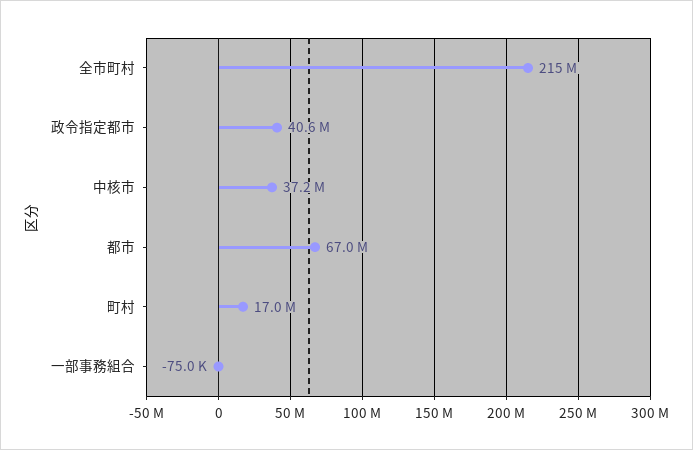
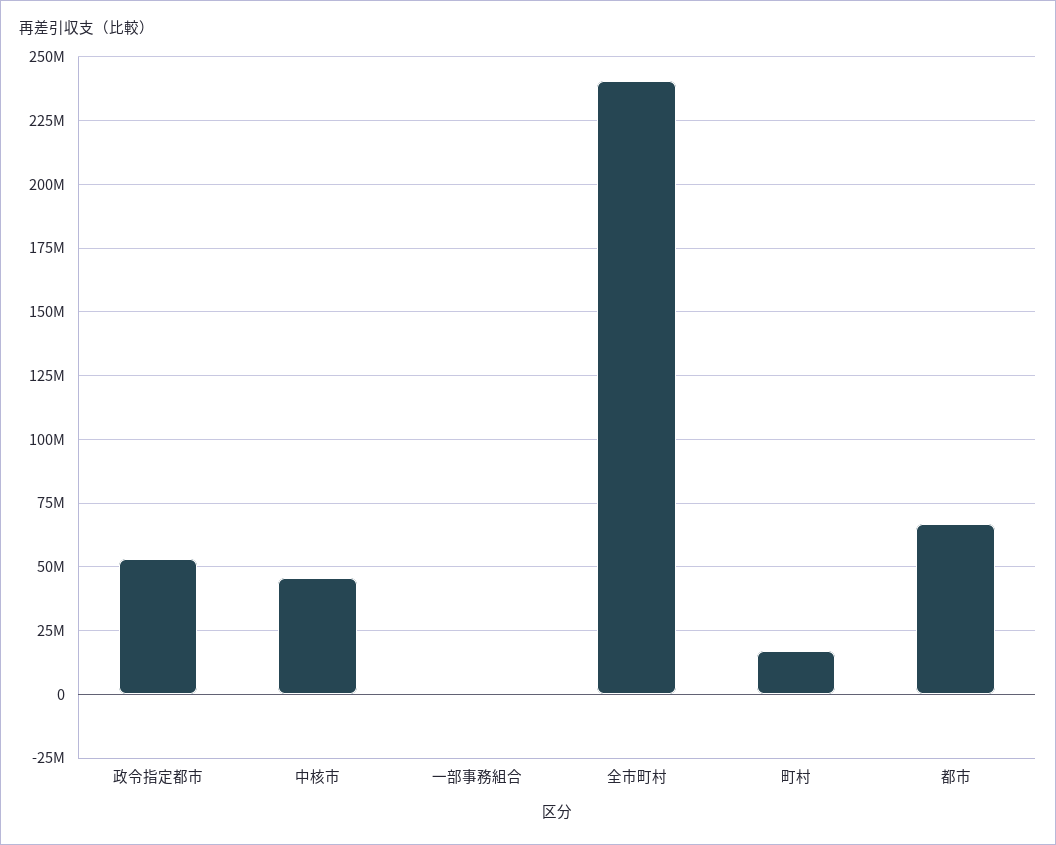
  {
-   "全市町村": 215000000,
+   "全市町村": 240000000,
-   "政令指定都市": 40600000,
+   "政令指定都市": 52500000,
-   "中核市": 37200000,
+   "中核市": 45000000,
    "都市": 67000000,
    "町村": 17000000,
    "一部事務組合": -75000
  }

